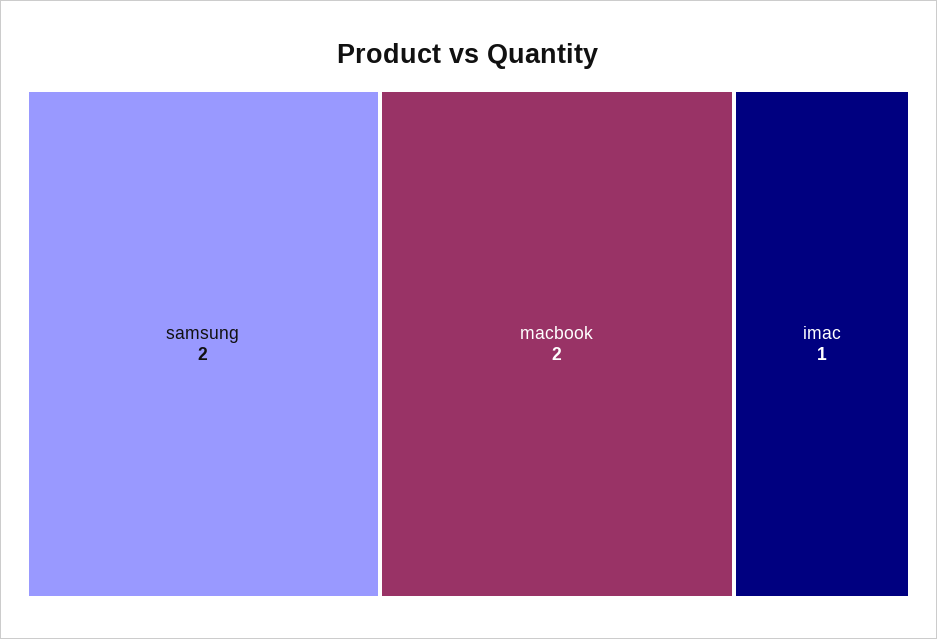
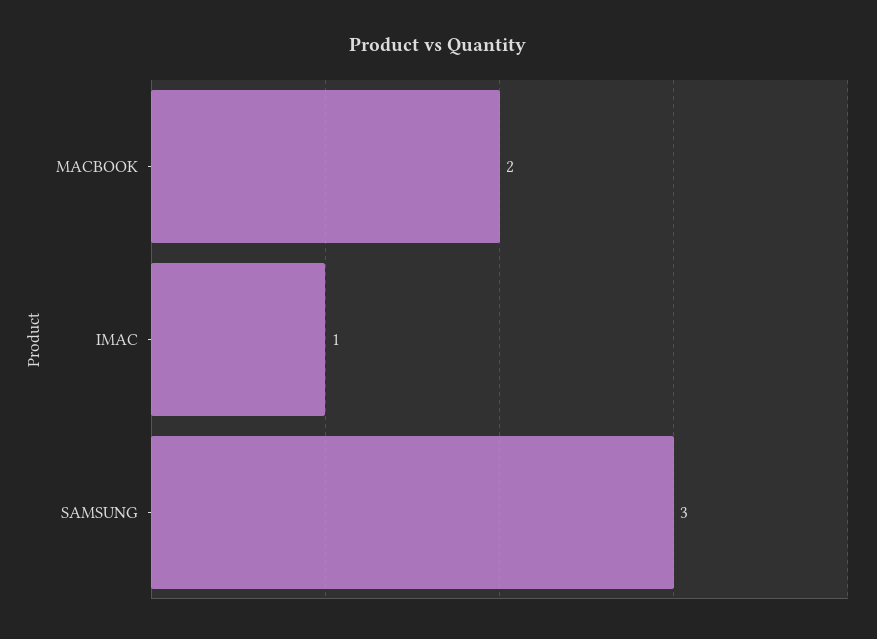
  {
-   "samsung": 2,
+   "samsung": 3,
    "macbook": 2,
    "imac": 1
  }

